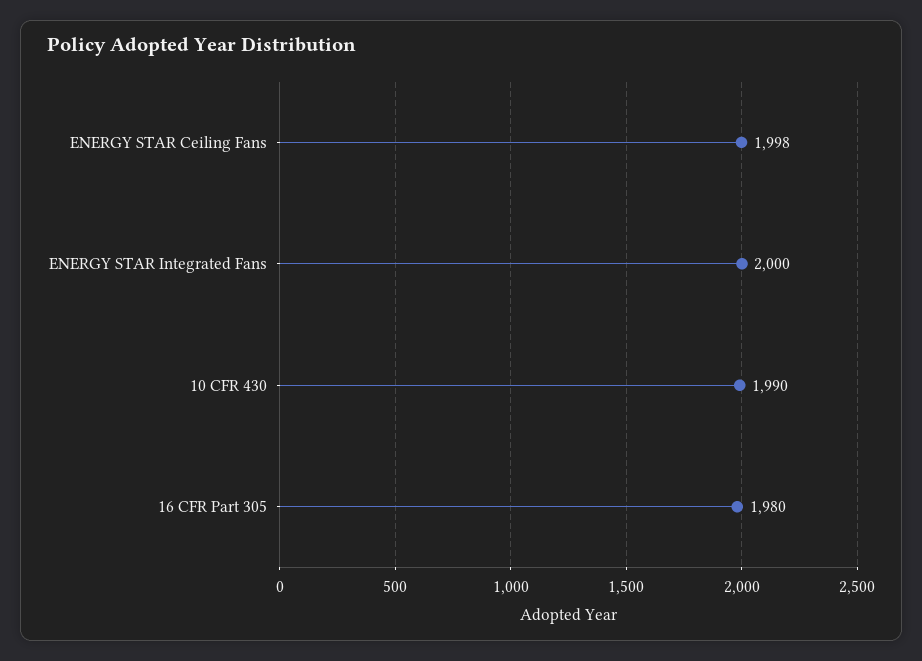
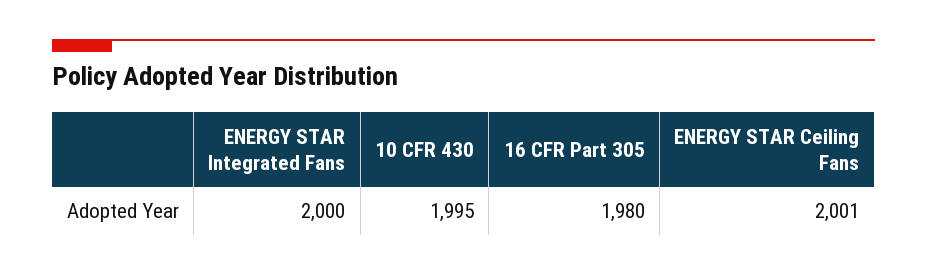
  {
-   "ENERGY STAR Ceiling Fans": 1998,
+   "ENERGY STAR Ceiling Fans": 2001,
    "ENERGY STAR Integrated Fans": 2000,
-   "10 CFR 430": 1990,
+   "10 CFR 430": 1995,
    "16 CFR Part 305": 1980
  }

